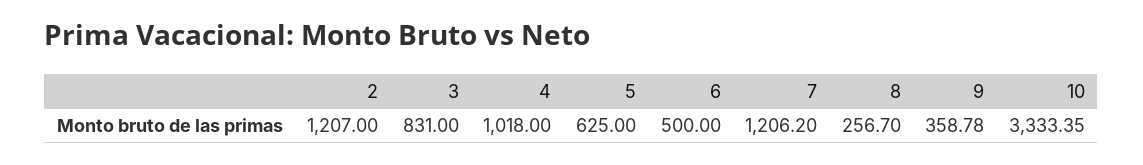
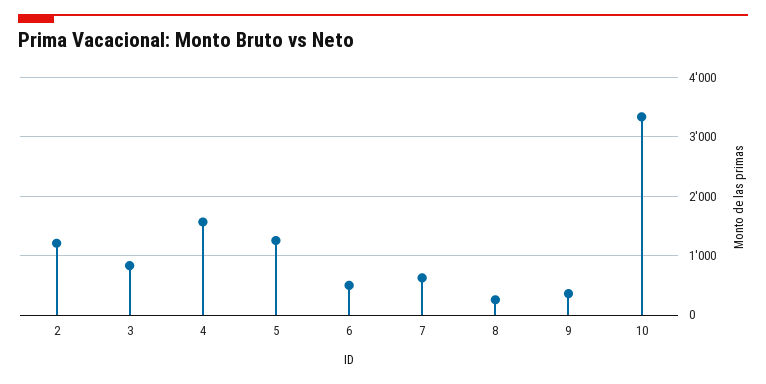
  {
    "2": 1207,
    "3": 831,
-   "4": 1018,
+   "4": 1600,
-   "5": 625,
+   "5": 1200,
    "6": 500,
-   "7": 1206.2,
+   "7": 600,
    "8": 256.7,
    "9": 358.78,
    "10": 3333.35
  }

